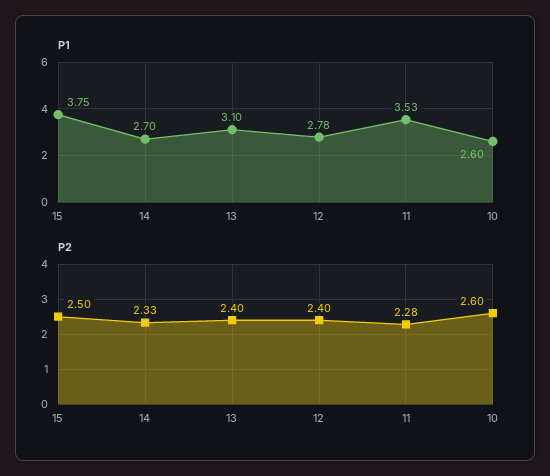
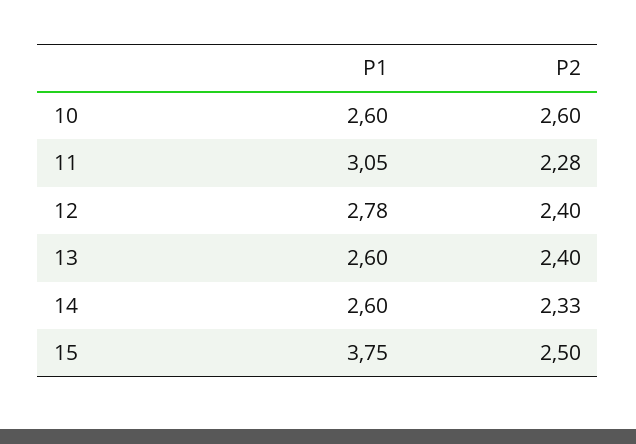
  {
    "P1": {
      "15": 3.75,
-     "14": 2.7,
+     "14": 2.6,
-     "13": 3.1,
+     "13": 2.6,
      "12": 2.78,
-     "11": 3.53,
+     "11": 3.05,
      "10": 2.6
    },
    "P2": {
      "15": 2.5,
      "14": 2.33,
      "13": 2.4,
      "12": 2.4,
      "11": 2.28,
      "10": 2.6
    }
  }

